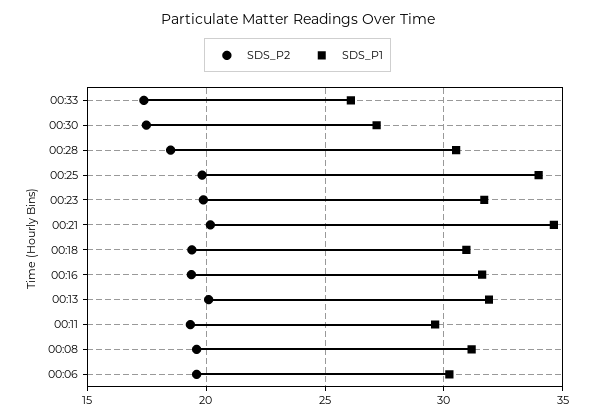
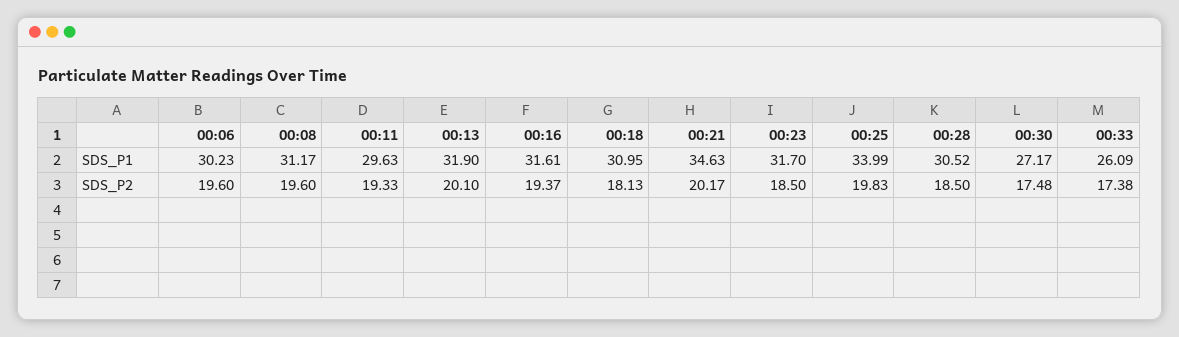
  {
    "SDS_P2": {
      "00:33": 17.38,
      "00:30": 17.48,
      "00:28": 18.5,
      "00:25": 19.83,
-     "00:23": 20,
+     "00:23": 18.5,
      "00:21": 20.17,
-     "00:18": 19.5,
+     "00:18": 18.13,
      "00:16": 19.37,
      "00:13": 20.1,
      "00:11": 19.33,
      "00:08": 19.6,
      "00:06": 19.6
    },
    "SDS_P1": {
      "00:33": 26.09,
      "00:30": 27.17,
      "00:28": 30.52,
      "00:25": 33.99,
      "00:23": 31.7,
      "00:21": 34.63,
      "00:18": 30.95,
      "00:16": 31.61,
      "00:13": 31.9,
      "00:11": 29.63,
      "00:08": 31.17,
      "00:06": 30.23
    }
  }

